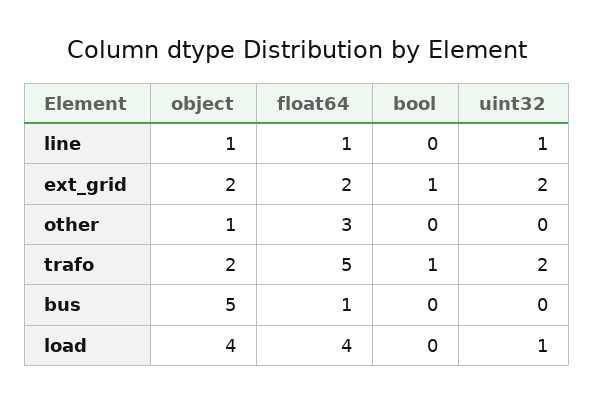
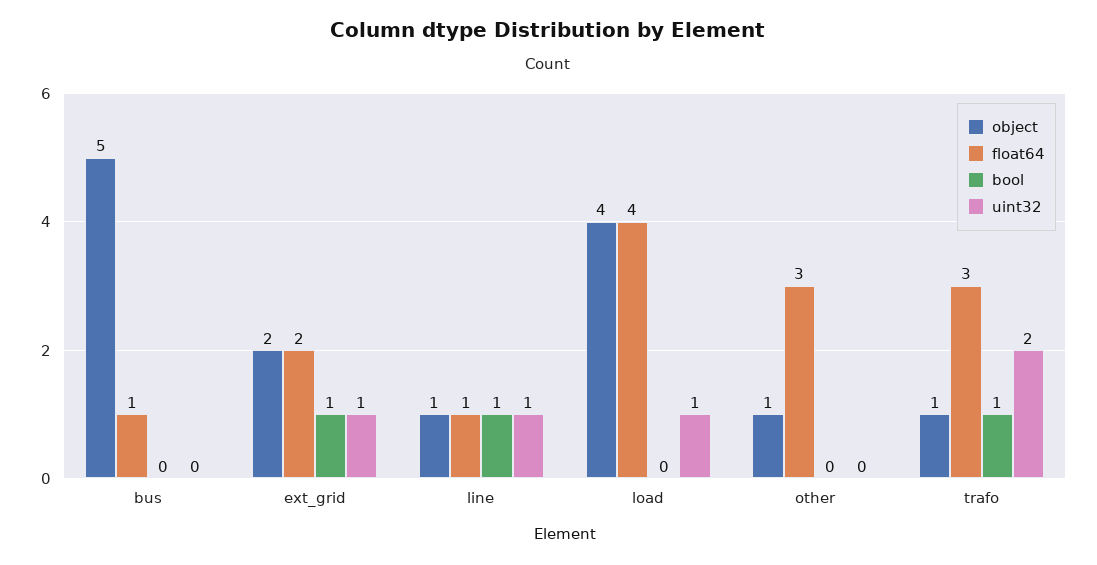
  {
    "object": {
      "line": 1,
      "ext_grid": 2,
      "other": 1,
-     "trafo": 2,
+     "trafo": 1,
      "bus": 5,
      "load": 4
    },
    "float64": {
      "line": 1,
      "ext_grid": 2,
      "other": 3,
-     "trafo": 5,
+     "trafo": 3,
      "bus": 1,
      "load": 4
    },
    "bool": {
-     "line": 0,
+     "line": 1,
      "ext_grid": 1,
      "other": 0,
      "trafo": 1,
      "bus": 0,
      "load": 0
    },
    "uint32": {
      "line": 1,
-     "ext_grid": 2,
+     "ext_grid": 1,
      "other": 0,
      "trafo": 2,
      "bus": 0,
      "load": 1
    }
  }

